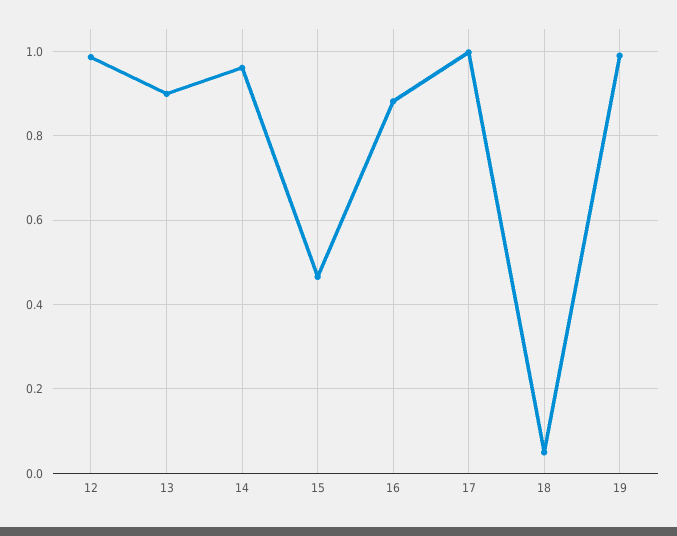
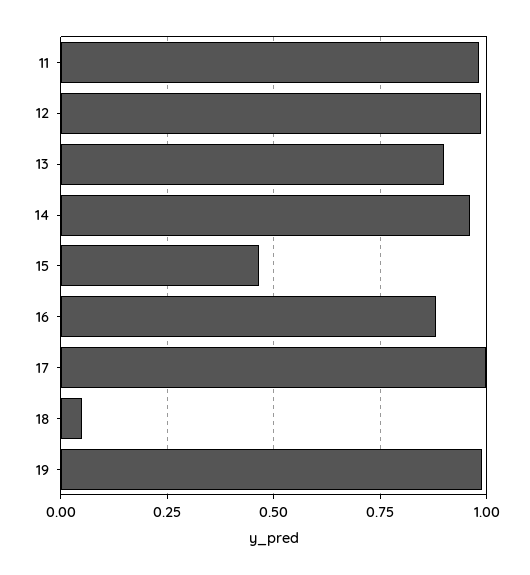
  {
    "12": 0.98,
    "13": 0.9,
    "14": 0.96,
    "15": 0.46,
    "16": 0.88,
    "17": 1,
    "18": 0.04,
-   "19": 0.98
+   "19": 0.98,
+   "11": 0.975
  }

